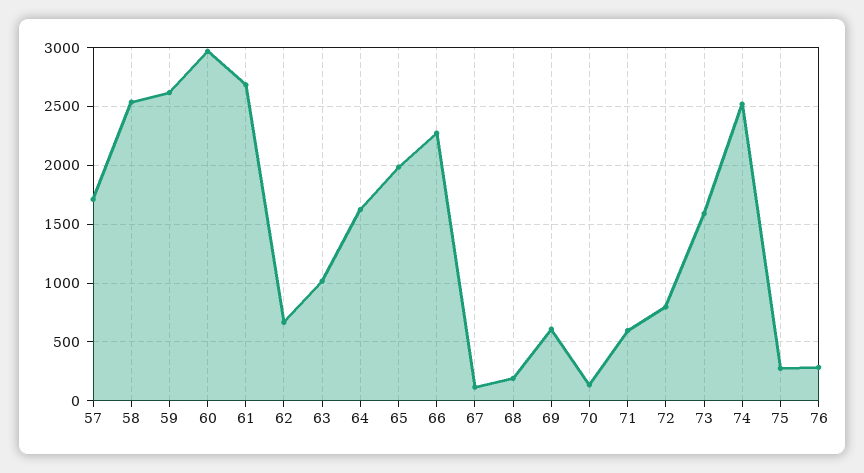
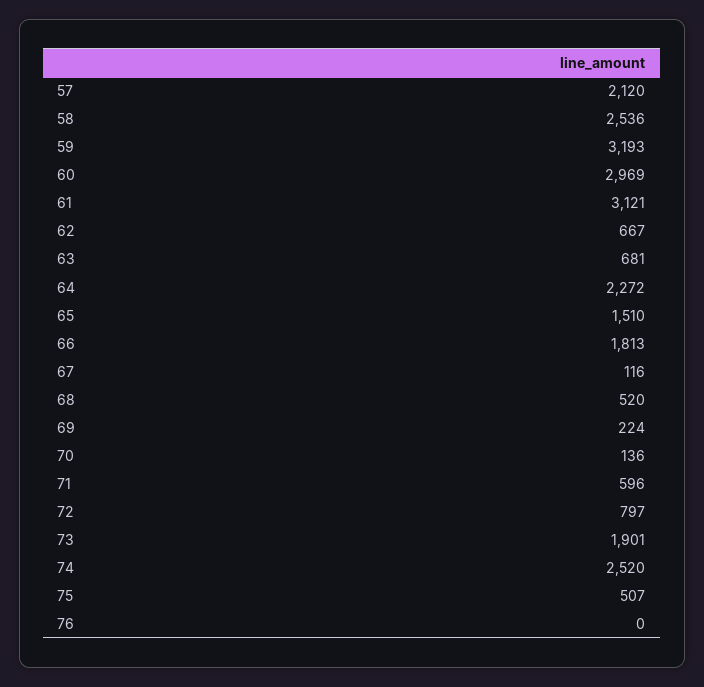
  {
-   "57": 1700,
+   "57": 2120,
    "58": 2536,
-   "59": 2600,
+   "59": 3193,
    "60": 2969,
-   "61": 2700,
+   "61": 3121,
    "62": 667,
-   "63": 1000,
+   "63": 681,
-   "64": 1600,
+   "64": 2272,
-   "65": 2000,
+   "65": 1510,
-   "66": 2300,
+   "66": 1813,
    "67": 116,
-   "68": 200,
+   "68": 520,
-   "69": 600,
+   "69": 224,
    "70": 136,
    "71": 596,
    "72": 797,
-   "73": 1600,
+   "73": 1901,
    "74": 2520,
-   "75": 300,
+   "75": 507,
-   "76": 300
+   "76": 0
  }

